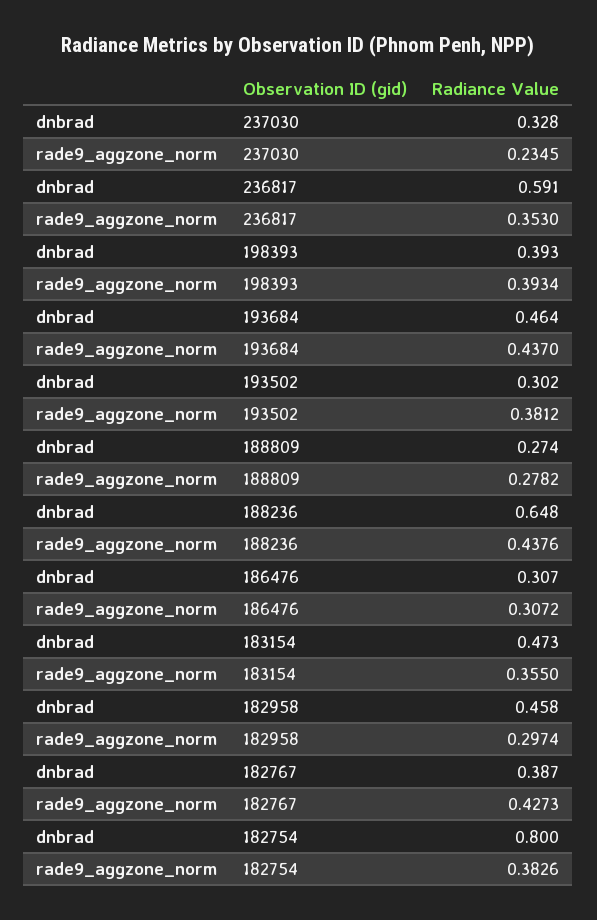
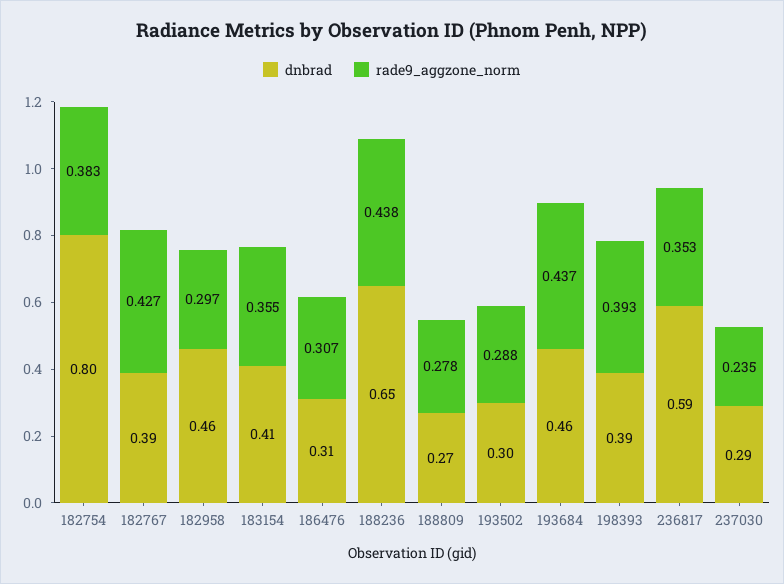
  {
    "dnbrad": {
-     "237030": 0.328,
+     "237030": 0.29,
      "236817": 0.591,
      "198393": 0.393,
      "193684": 0.464,
      "193502": 0.302,
      "188809": 0.274,
      "188236": 0.648,
      "186476": 0.307,
-     "183154": 0.473,
+     "183154": 0.41,
      "182958": 0.458,
      "182767": 0.387,
      "182754": 0.8
    },
    "rade9_aggzone_norm": {
      "237030": 0.2345,
      "236817": 0.353,
      "198393": 0.3934,
      "193684": 0.437,
-     "193502": 0.3812,
+     "193502": 0.288,
      "188809": 0.2782,
      "188236": 0.4376,
      "186476": 0.3072,
      "183154": 0.355,
      "182958": 0.2974,
      "182767": 0.4273,
      "182754": 0.3826
    }
  }

